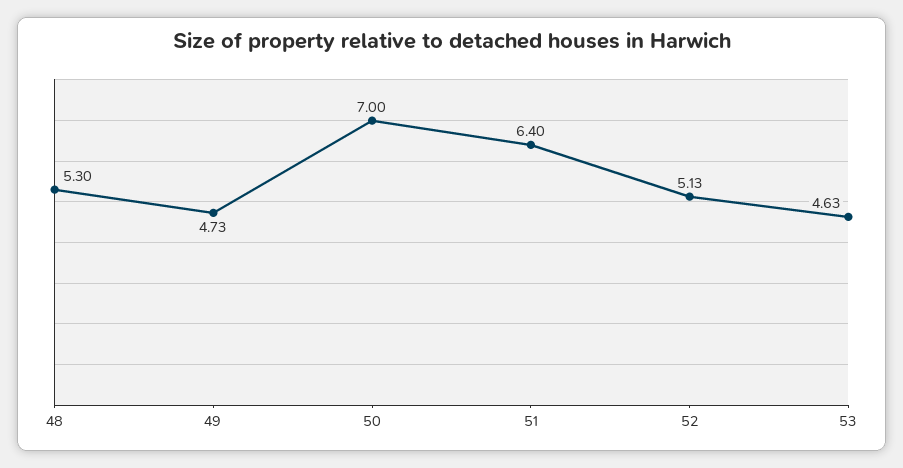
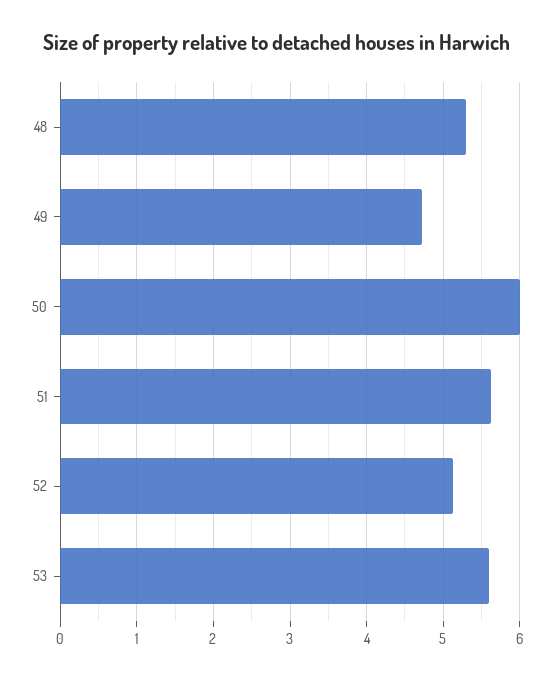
  {
    "48": 5.3,
    "49": 4.73,
-   "50": 7,
+   "50": 6,
-   "51": 6.4,
+   "51": 5.6,
    "52": 5.13,
-   "53": 4.63
+   "53": 5.6
  }

